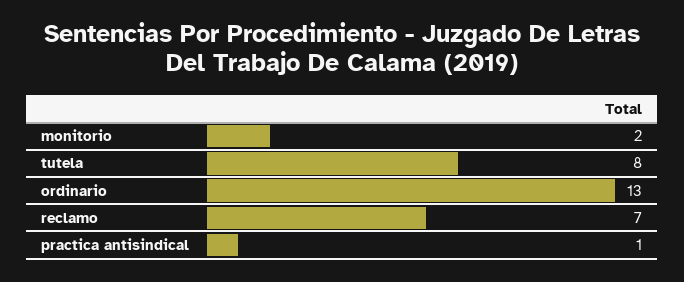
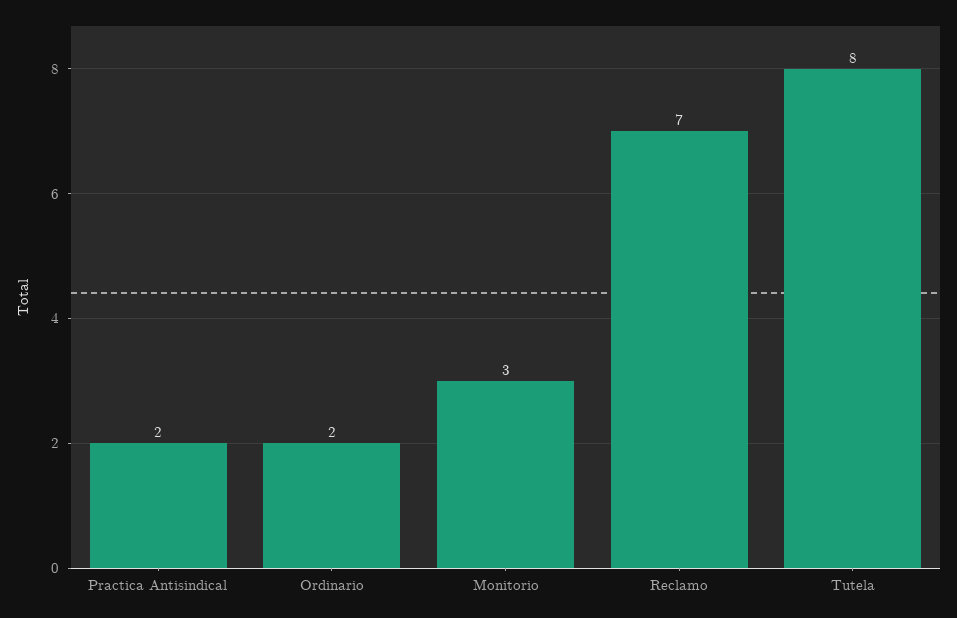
  {
-   "monitorio": 2,
+   "monitorio": 3,
    "tutela": 8,
-   "ordinario": 13,
+   "ordinario": 2,
    "reclamo": 7,
-   "practica antisindical": 1
+   "practica antisindical": 2
  }

